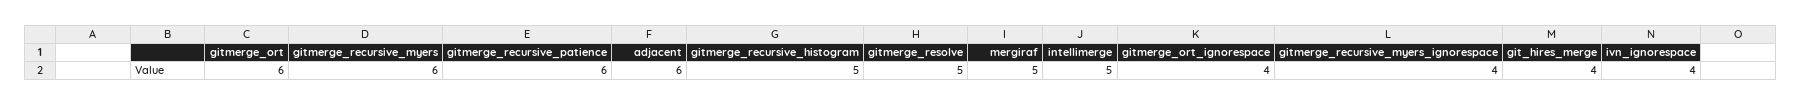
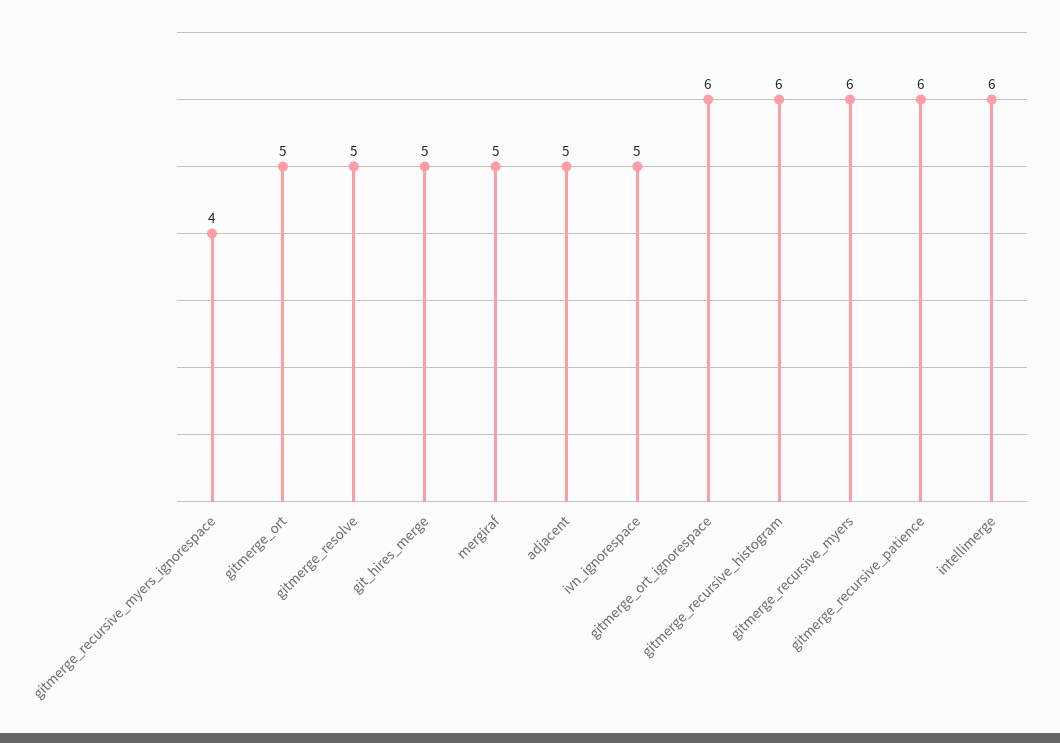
  {
-   "gitmerge_ort": 6,
+   "gitmerge_ort": 5,
    "gitmerge_recursive_myers": 6,
    "gitmerge_recursive_patience": 6,
-   "adjacent": 6,
+   "adjacent": 5,
-   "gitmerge_recursive_histogram": 5,
+   "gitmerge_recursive_histogram": 6,
    "gitmerge_resolve": 5,
    "mergiraf": 5,
-   "intellimerge": 5,
+   "intellimerge": 6,
-   "gitmerge_ort_ignorespace": 4,
+   "gitmerge_ort_ignorespace": 6,
    "gitmerge_recursive_myers_ignorespace": 4,
-   "git_hires_merge": 4,
+   "git_hires_merge": 5,
-   "ivn_ignorespace": 4
+   "ivn_ignorespace": 5
  }

